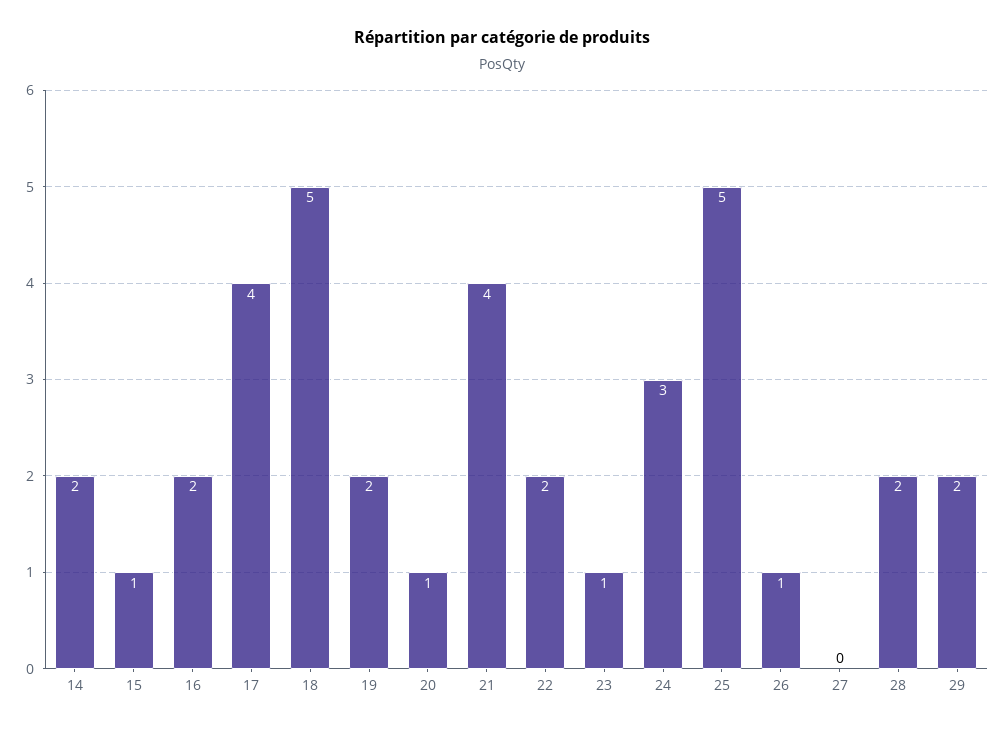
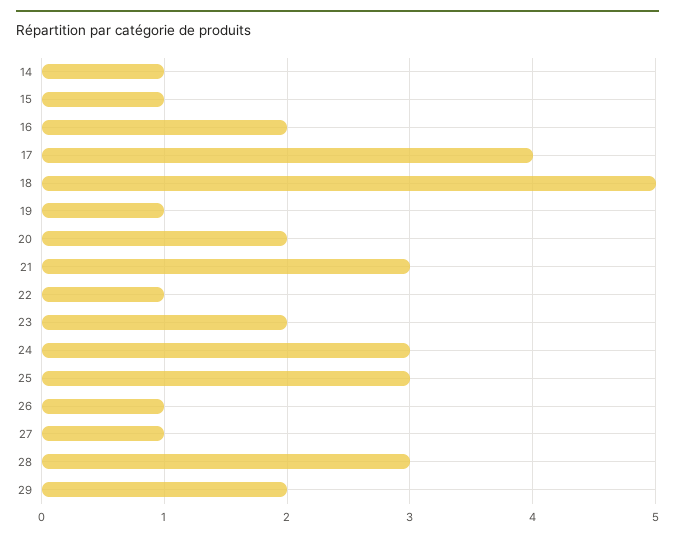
  {
-   "14": 2,
+   "14": 1,
    "15": 1,
    "16": 2,
    "17": 4,
    "18": 5,
-   "19": 2,
+   "19": 1,
-   "20": 1,
+   "20": 2,
-   "21": 4,
+   "21": 3,
-   "22": 2,
+   "22": 1,
-   "23": 1,
+   "23": 2,
    "24": 3,
-   "25": 5,
+   "25": 3,
    "26": 1,
-   "27": 0,
+   "27": 1,
-   "28": 2,
+   "28": 3,
    "29": 2
  }

